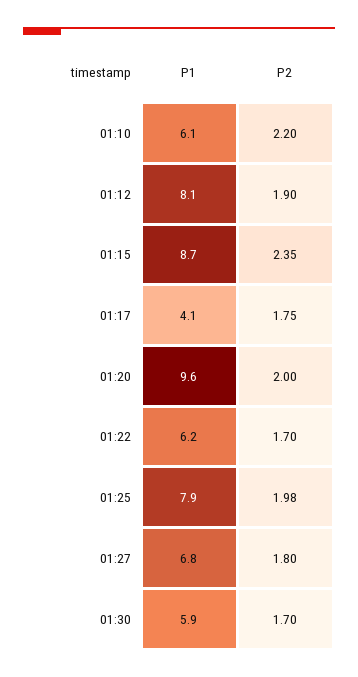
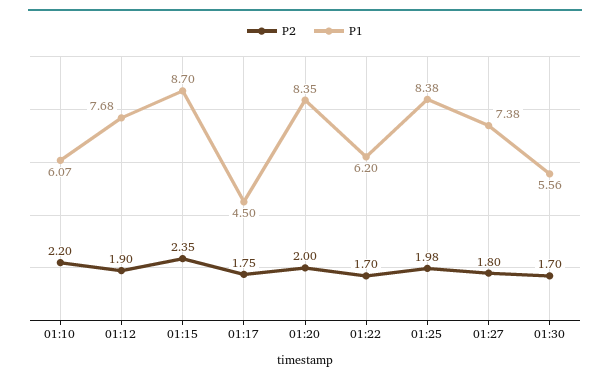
  {
    "P1": {
      "01:10": 6.07,
-     "01:12": 8.1,
+     "01:12": 7.68,
      "01:15": 8.7,
-     "01:17": 4.1,
+     "01:17": 4.5,
-     "01:20": 9.6,
+     "01:20": 8.35,
      "01:22": 6.2,
-     "01:25": 7.9,
+     "01:25": 8.38,
-     "01:27": 6.8,
+     "01:27": 7.38,
-     "01:30": 5.9
+     "01:30": 5.56
    },
    "P2": {
      "01:10": 2.2,
      "01:12": 1.9,
      "01:15": 2.35,
      "01:17": 1.75,
      "01:20": 2,
      "01:22": 1.7,
      "01:25": 1.98,
      "01:27": 1.8,
      "01:30": 1.7
    }
  }

